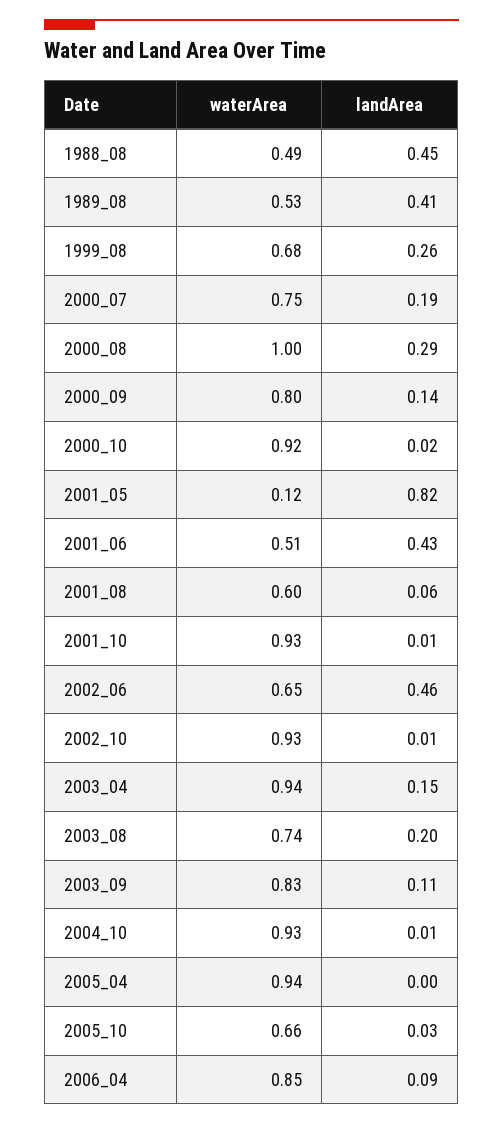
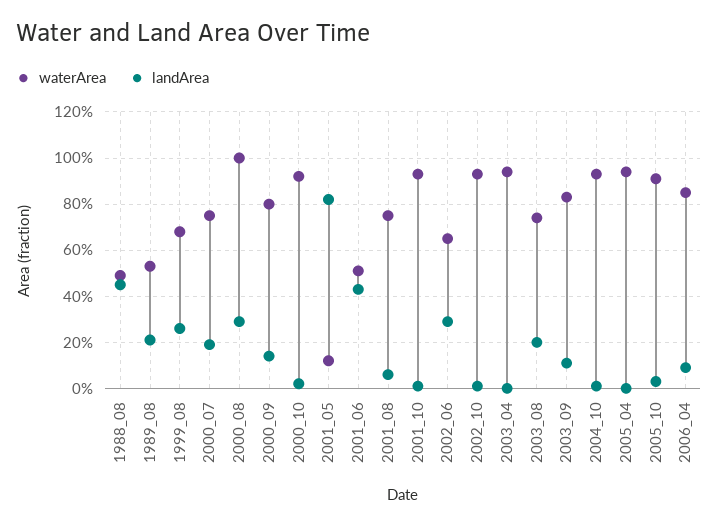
  {
    "waterArea": {
      "1988_08": 0.49,
      "1989_08": 0.53,
      "1999_08": 0.68,
      "2000_07": 0.75,
      "2000_08": 1,
      "2000_09": 0.8,
      "2000_10": 0.92,
      "2001_05": 0.12,
      "2001_06": 0.51,
-     "2001_08": 0.6,
+     "2001_08": 0.75,
      "2001_10": 0.93,
      "2002_06": 0.65,
      "2002_10": 0.93,
      "2003_04": 0.94,
      "2003_08": 0.74,
      "2003_09": 0.83,
      "2004_10": 0.93,
      "2005_04": 0.94,
-     "2005_10": 0.66,
+     "2005_10": 0.9,
      "2006_04": 0.85
    },
    "landArea": {
      "1988_08": 0.45,
-     "1989_08": 0.41,
+     "1989_08": 0.2,
      "1999_08": 0.26,
      "2000_07": 0.19,
      "2000_08": 0.29,
      "2000_09": 0.14,
      "2000_10": 0.02,
      "2001_05": 0.82,
      "2001_06": 0.43,
      "2001_08": 0.06,
      "2001_10": 0.01,
-     "2002_06": 0.46,
+     "2002_06": 0.3,
      "2002_10": 0.01,
-     "2003_04": 0.15,
+     "2003_04": 0,
      "2003_08": 0.2,
      "2003_09": 0.11,
      "2004_10": 0.01,
      "2005_04": 0,
      "2005_10": 0.03,
      "2006_04": 0.09
    }
  }

